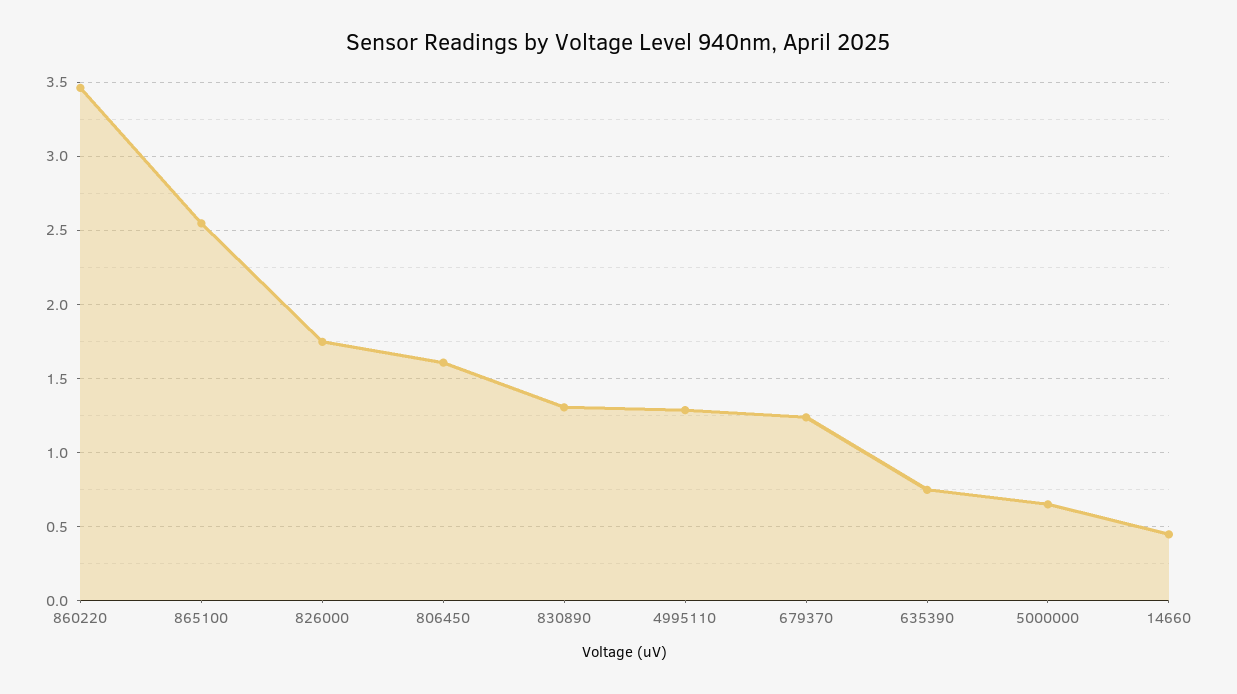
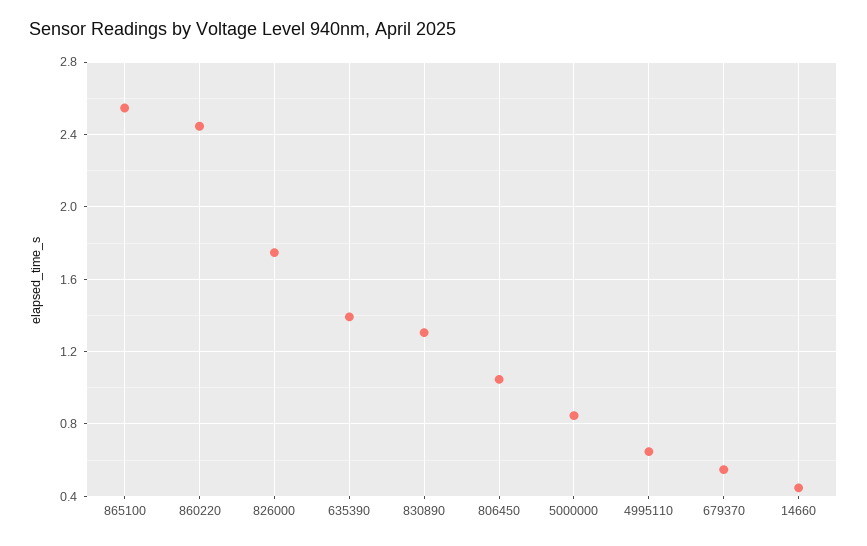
  {
-   "860220": 3.45,
+   "860220": 2.45,
    "865100": 2.55,
    "826000": 1.75,
-   "806450": 1.6,
+   "806450": 1.05,
    "830890": 1.3,
-   "4995110": 1.3,
+   "4995110": 0.65,
-   "679370": 1.25,
+   "679370": 0.55,
-   "635390": 0.75,
+   "635390": 1.4,
-   "5000000": 0.65,
+   "5000000": 0.85,
    "14660": 0.45
  }

